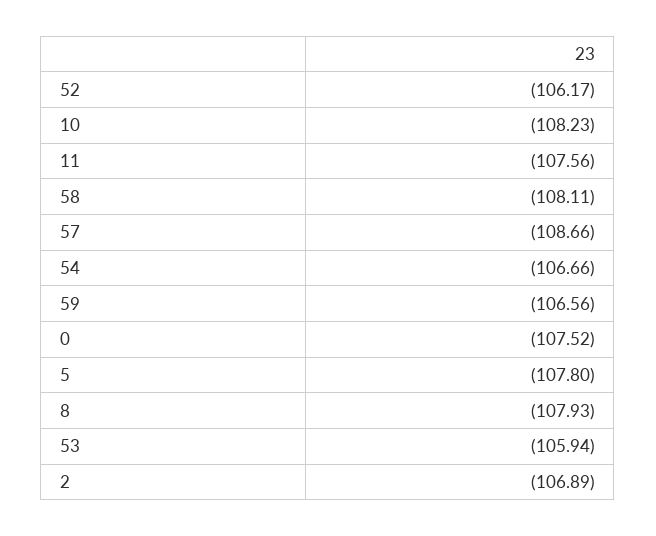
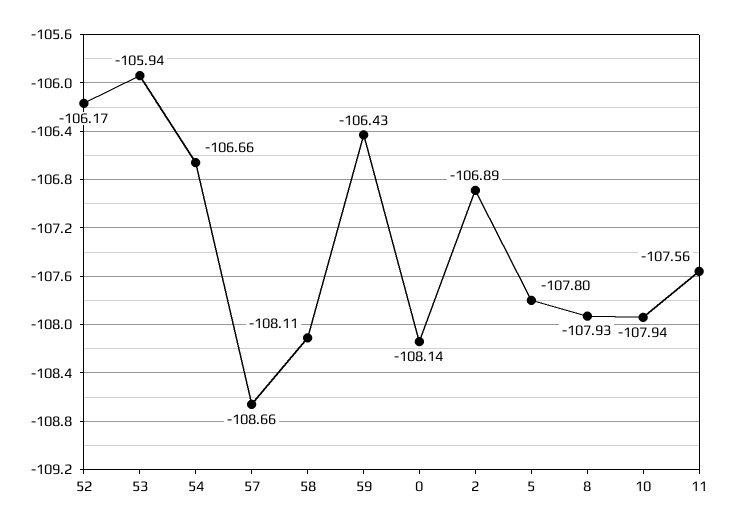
  {
    "52": -106.17,
-   "10": -108.23,
+   "10": -107.94,
    "11": -107.56,
    "58": -108.11,
    "57": -108.66,
    "54": -106.66,
-   "59": -106.56,
+   "59": -106.43,
-   "0": -107.52,
+   "0": -108.14,
    "5": -107.8,
    "8": -107.93,
    "53": -105.94,
    "2": -106.89
  }

